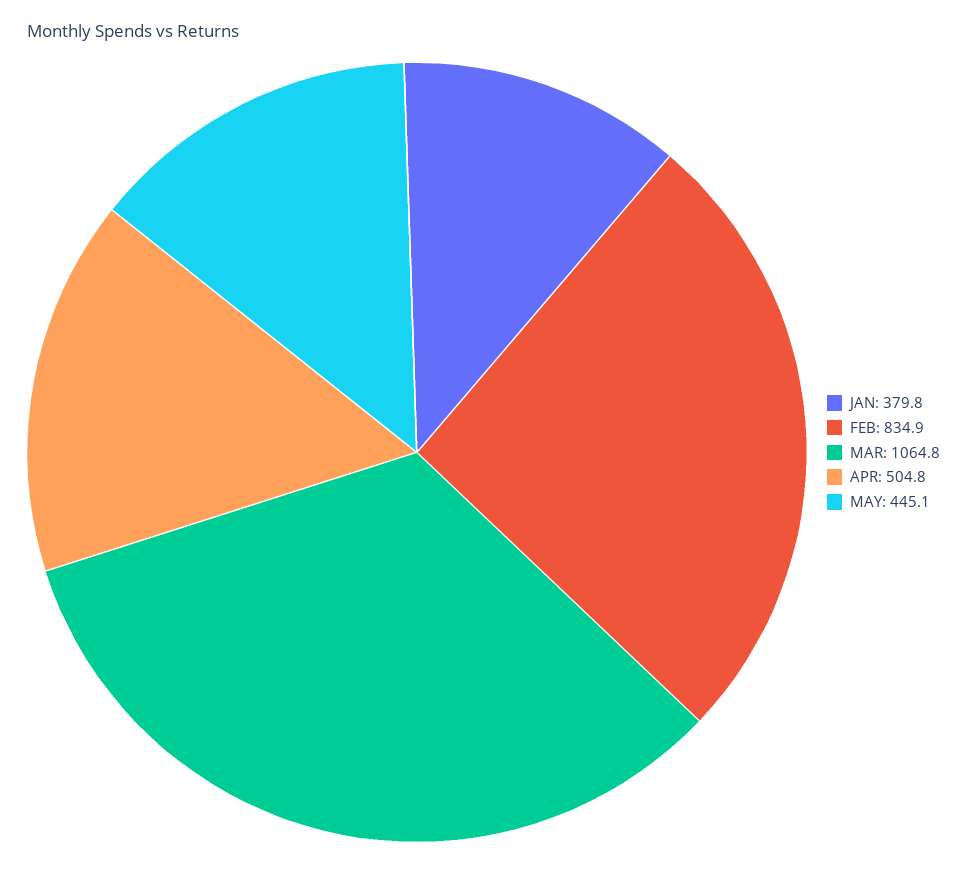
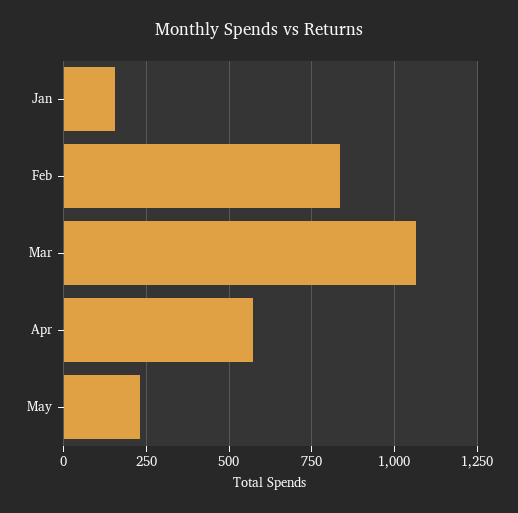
  {
-   "JAN": 379.8,
+   "JAN": 150,
    "FEB": 834.9,
    "MAR": 1064.8,
-   "APR": 504.8,
+   "APR": 575,
-   "MAY": 445.1
+   "MAY": 225
  }

